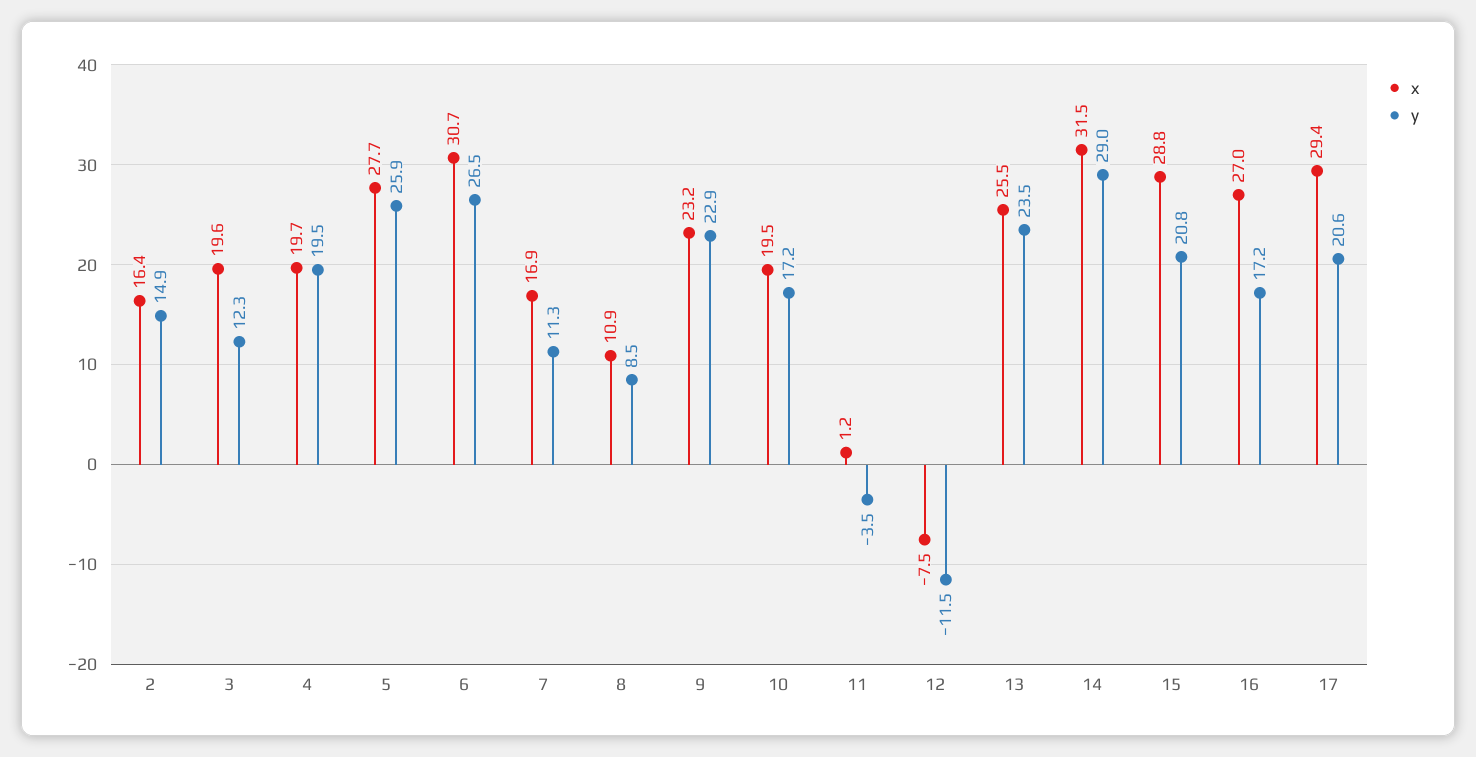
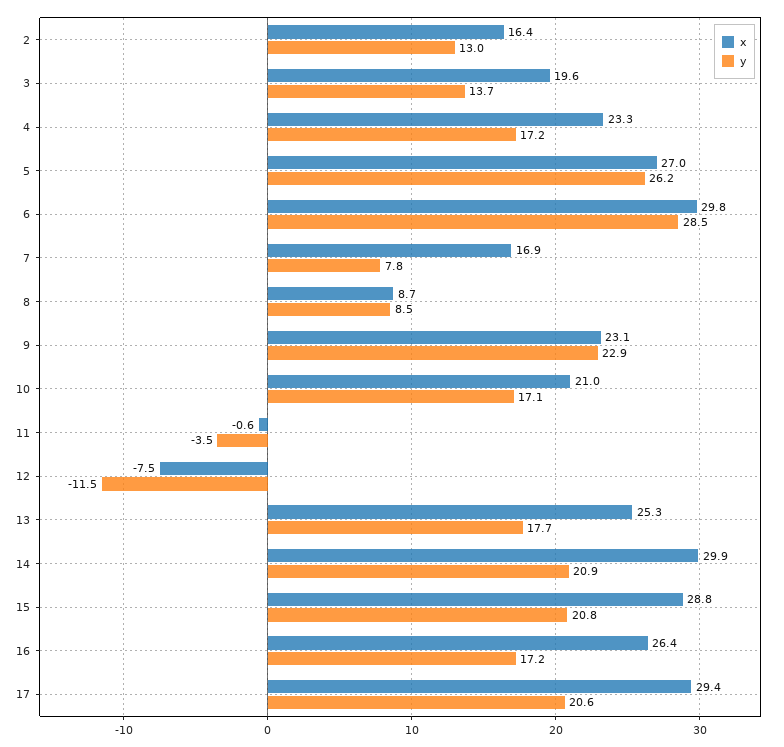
  {
    "x": {
      "2": 16.4,
      "3": 19.6,
-     "4": 19.7,
+     "4": 23.3,
-     "5": 27.7,
+     "5": 27,
-     "6": 30.7,
+     "6": 29.8,
      "7": 16.9,
-     "8": 10.9,
+     "8": 8.7,
-     "9": 23.2,
+     "9": 23.1,
-     "10": 19.5,
+     "10": 21,
-     "11": 1.2,
+     "11": -0.6,
      "12": -7.5,
-     "13": 25.5,
+     "13": 25.3,
-     "14": 31.5,
+     "14": 29.9,
      "15": 28.8,
-     "16": 27,
+     "16": 26.4,
      "17": 29.4
    },
    "y": {
-     "2": 14.9,
+     "2": 13,
-     "3": 12.3,
+     "3": 13.7,
-     "4": 19.5,
+     "4": 17.2,
-     "5": 25.9,
+     "5": 26.2,
-     "6": 26.5,
+     "6": 28.5,
-     "7": 11.3,
+     "7": 7.8,
      "8": 8.5,
      "9": 22.9,
-     "10": 17.2,
+     "10": 17.1,
      "11": -3.5,
      "12": -11.5,
-     "13": 23.5,
+     "13": 17.7,
-     "14": 29,
+     "14": 20.9,
      "15": 20.8,
      "16": 17.2,
      "17": 20.6
    }
  }

